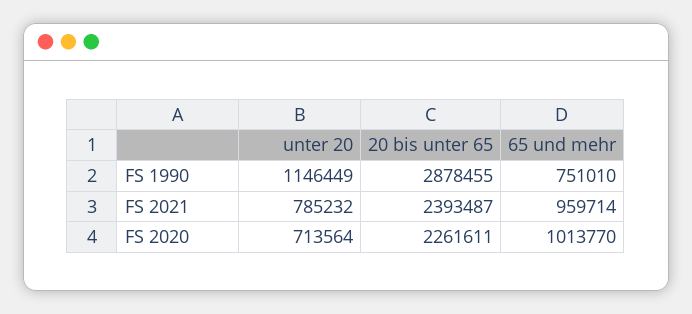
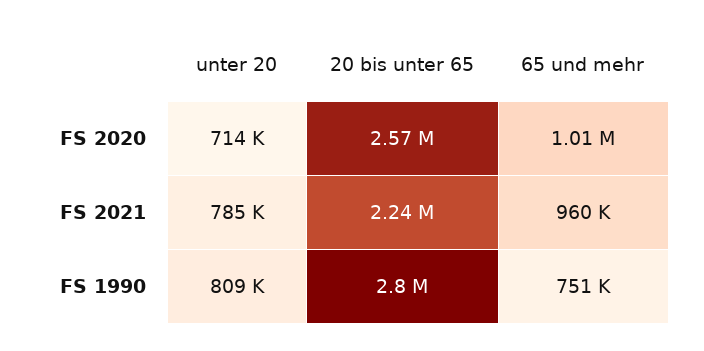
  {
    "unter 20": {
-     "FS 1990": 1146449,
+     "FS 1990": 809000,
      "FS 2021": 785232,
      "FS 2020": 713564
    },
    "20 bis unter 65": {
-     "FS 1990": 2878455,
+     "FS 1990": 2800000,
-     "FS 2021": 2393487,
+     "FS 2021": 2240000,
-     "FS 2020": 2261611
+     "FS 2020": 2570000
    },
    "65 und mehr": {
      "FS 1990": 751010,
      "FS 2021": 959714,
      "FS 2020": 1013770
    }
  }

